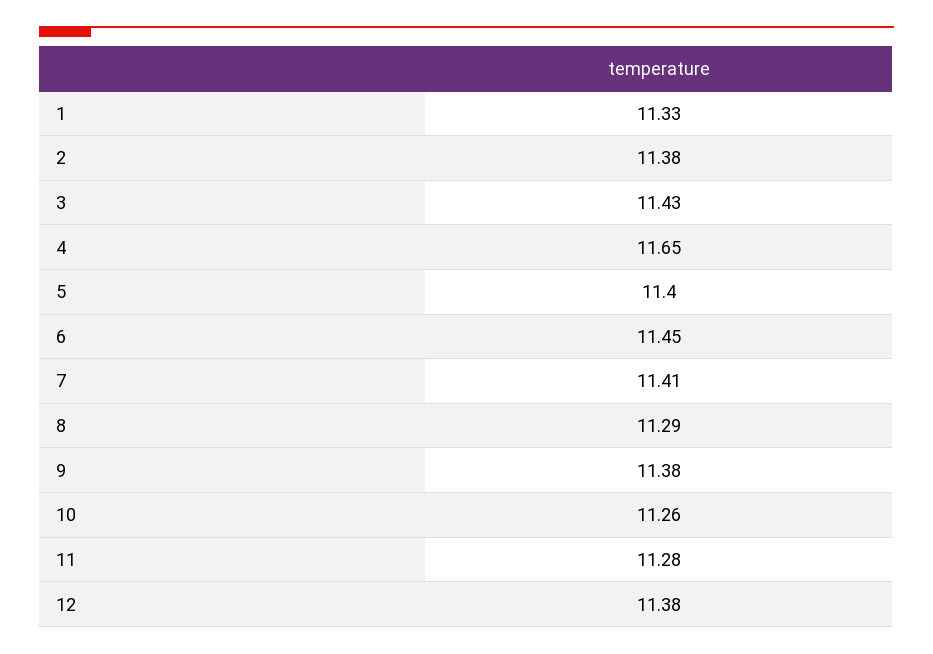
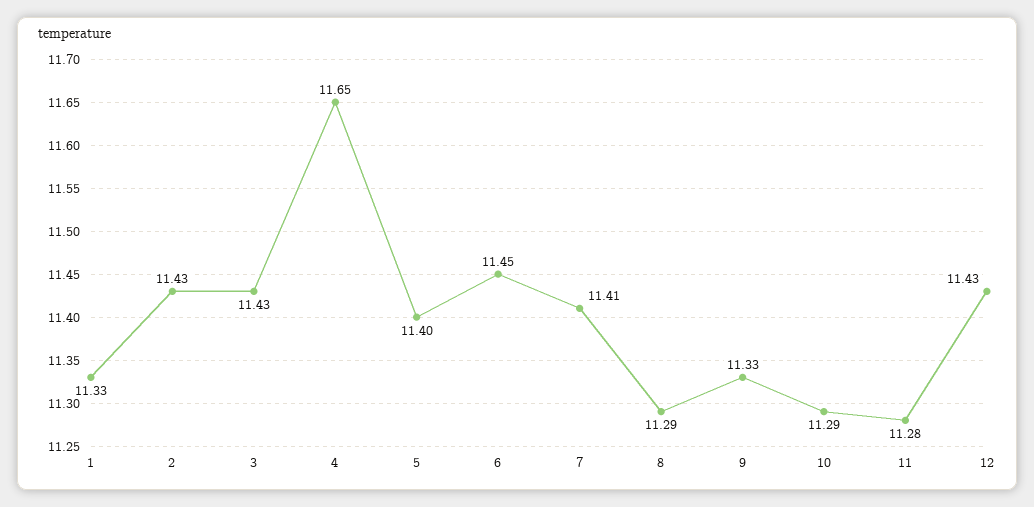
  {
    "1": 11.33,
-   "2": 11.38,
+   "2": 11.43,
    "3": 11.43,
    "4": 11.65,
    "5": 11.4,
    "6": 11.45,
    "7": 11.41,
    "8": 11.29,
-   "9": 11.38,
+   "9": 11.33,
-   "10": 11.26,
+   "10": 11.29,
    "11": 11.28,
-   "12": 11.38
+   "12": 11.43
  }

